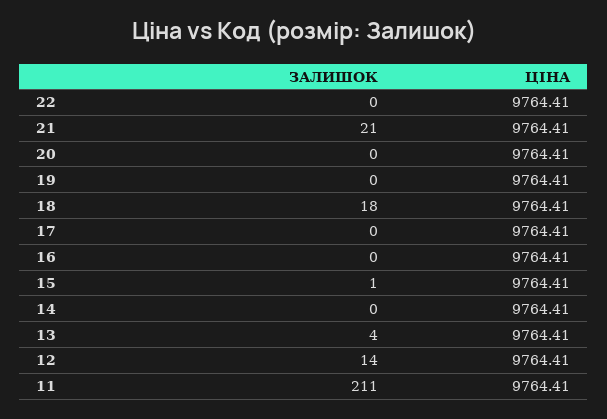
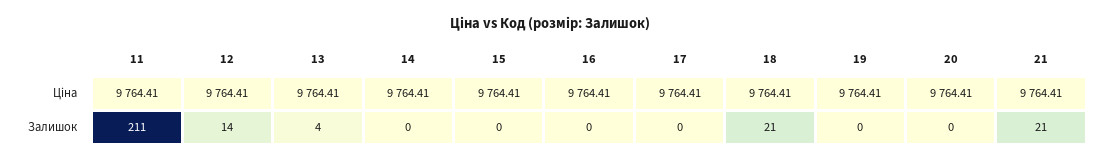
  {
    "ЗАЛИШОК": {
-     "22": 0,
      "21": 21,
      "20": 0,
      "19": 0,
-     "18": 18,
+     "18": 21,
      "17": 0,
      "16": 0,
-     "15": 1,
+     "15": 0,
      "14": 0,
      "13": 4,
      "12": 14,
      "11": 211
    },
    "ЦІНА": {
-     "22": 9764.41,
      "21": 9764.41,
      "20": 9764.41,
      "19": 9764.41,
      "18": 9764.41,
      "17": 9764.41,
      "16": 9764.41,
      "15": 9764.41,
      "14": 9764.41,
      "13": 9764.41,
      "12": 9764.41,
      "11": 9764.41
    }
  }

